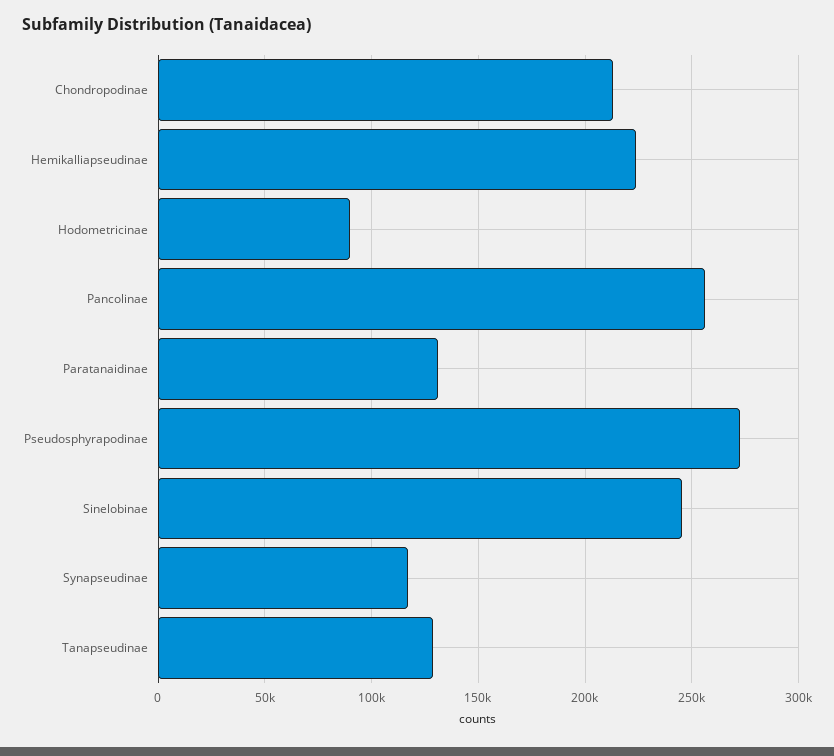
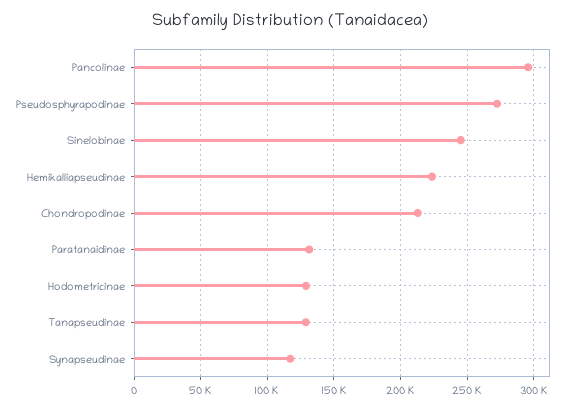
  {
    "Chondropodinae": 215000,
    "Hemikalliapseudinae": 225000,
-   "Hodometricinae": 90000,
+   "Hodometricinae": 130000,
-   "Pancolinae": 255000,
+   "Pancolinae": 295000,
    "Paratanaidinae": 130000,
    "Pseudosphyrapodinae": 275000,
    "Sinelobinae": 245000,
    "Synapseudinae": 115000,
    "Tanapseudinae": 130000
  }

